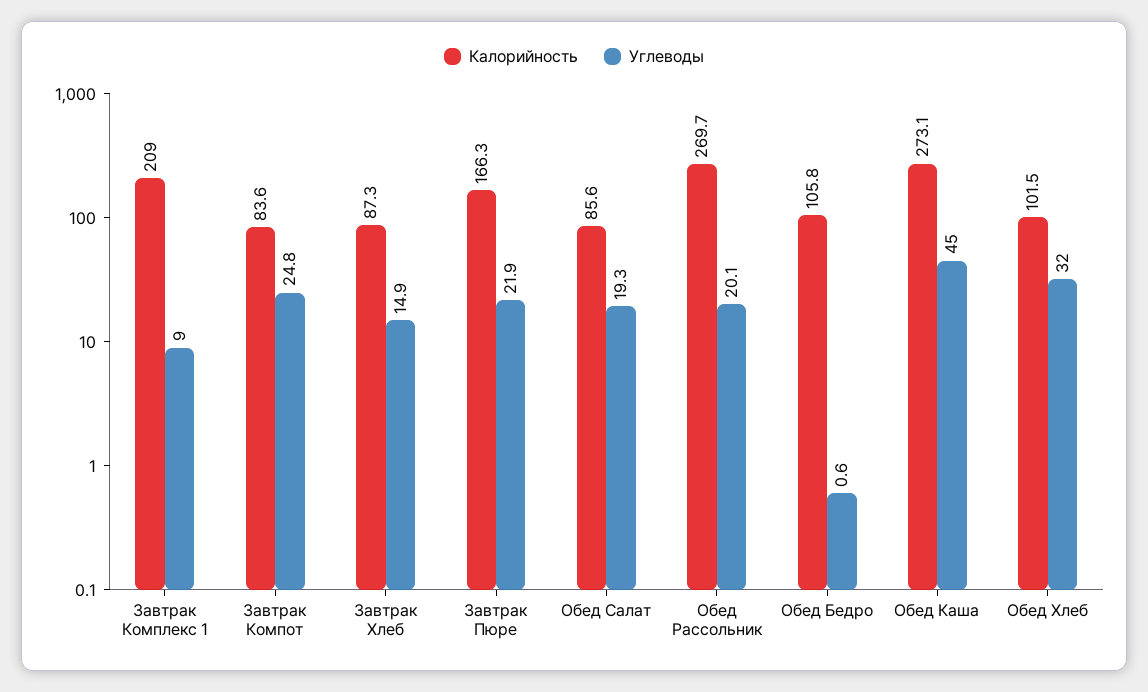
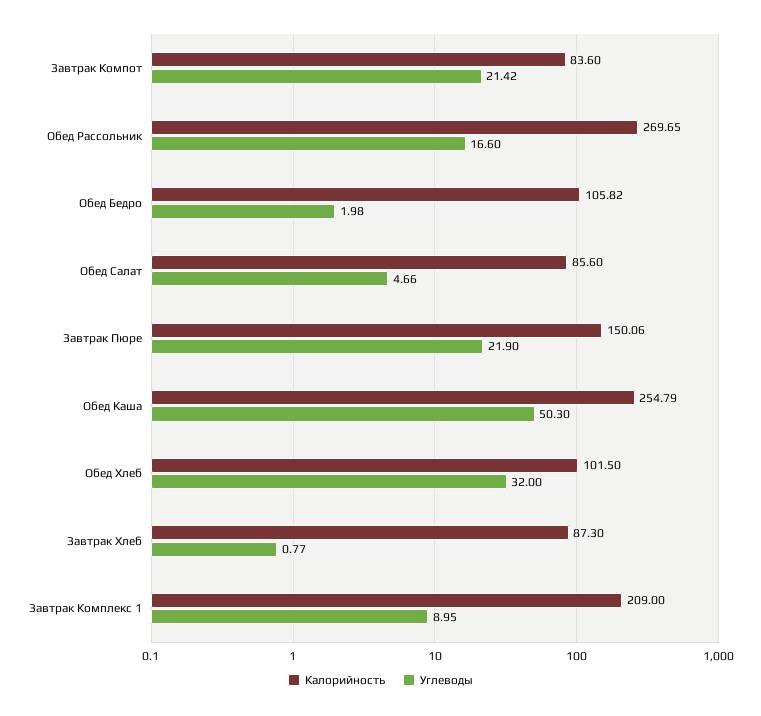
  {
    "Калорийность": {
      "Завтрак Комплекс 1": 209,
      "Завтрак Компот": 83.6,
      "Завтрак Хлеб": 87.3,
-     "Завтрак Пюре": 166.3,
+     "Завтрак Пюре": 150.06,
      "Обед Салат": 85.6,
      "Обед Рассольник": 269.65,
      "Обед Бедро": 105.82,
-     "Обед Каша": 273.1,
+     "Обед Каша": 254.79,
      "Обед Хлеб": 101.5
    },
    "Углеводы": {
      "Завтрак Комплекс 1": 8.95,
-     "Завтрак Компот": 24.8,
+     "Завтрак Компот": 21.42,
-     "Завтрак Хлеб": 14.9,
+     "Завтрак Хлеб": 0.77,
      "Завтрак Пюре": 21.9,
-     "Обед Салат": 19.3,
+     "Обед Салат": 4.66,
-     "Обед Рассольник": 20.1,
+     "Обед Рассольник": 16.6,
-     "Обед Бедро": 0.6,
+     "Обед Бедро": 1.98,
-     "Обед Каша": 45,
+     "Обед Каша": 50.3,
      "Обед Хлеб": 32
    }
  }

